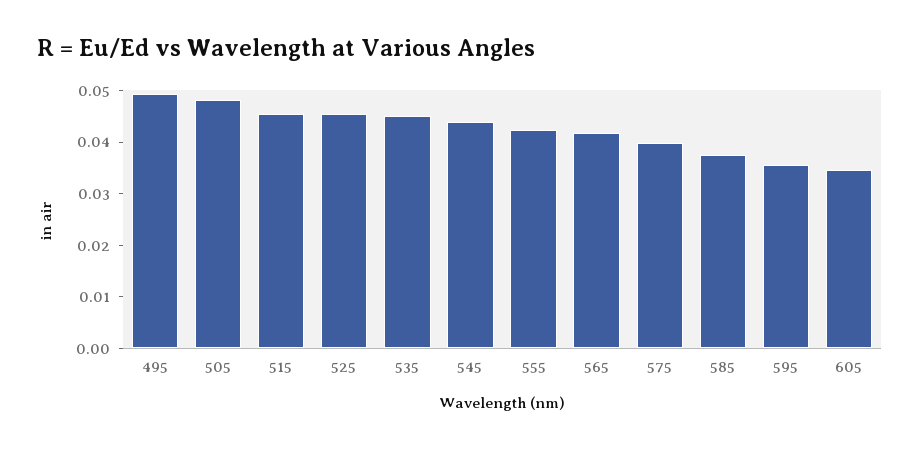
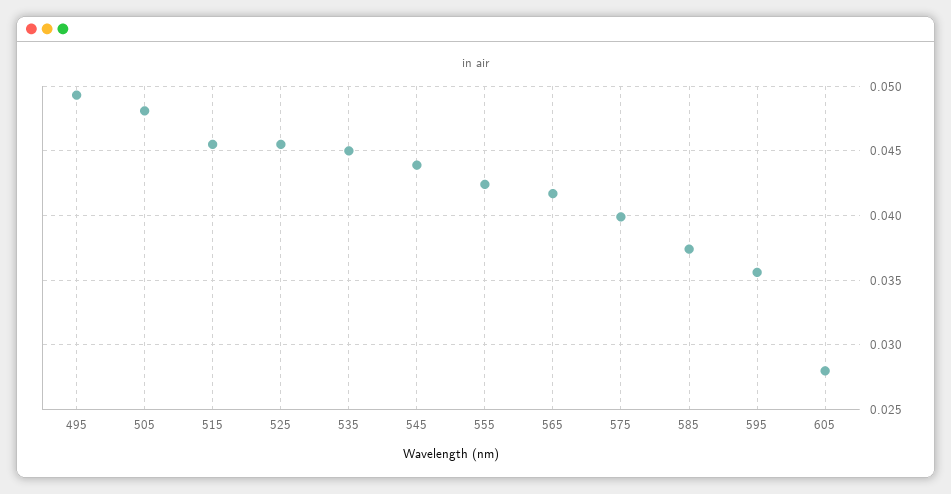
  {
    "495": 0.0495,
    "505": 0.048,
    "515": 0.0455,
    "525": 0.0455,
    "535": 0.045,
    "545": 0.044,
    "555": 0.0425,
    "565": 0.0415,
    "575": 0.04,
    "585": 0.0375,
    "595": 0.0355,
-   "605": 0.034
+   "605": 0.028
  }

